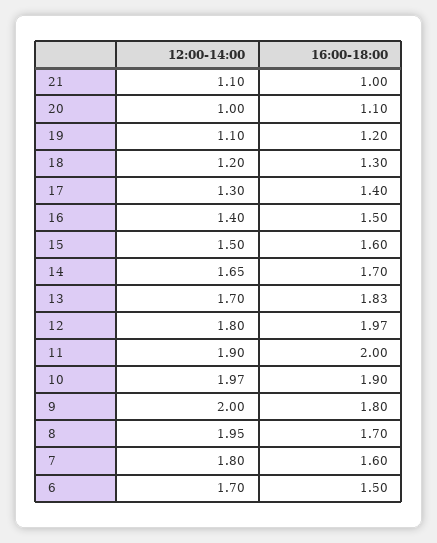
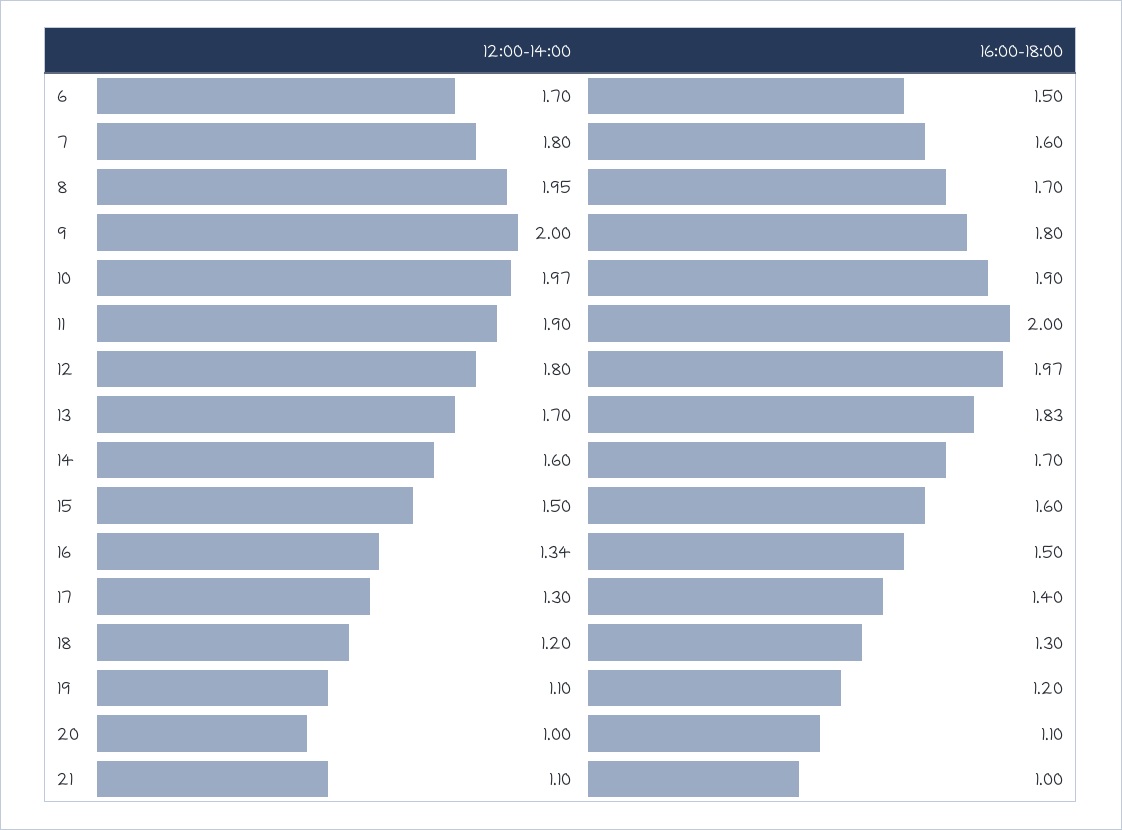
  {
    "12:00-14:00": {
      "21": 1.1,
      "20": 1,
      "19": 1.1,
      "18": 1.2,
      "17": 1.3,
-     "16": 1.4,
+     "16": 1.34,
      "15": 1.5,
-     "14": 1.65,
+     "14": 1.6,
      "13": 1.7,
      "12": 1.8,
      "11": 1.9,
      "10": 1.97,
      "9": 2,
      "8": 1.95,
      "7": 1.8,
      "6": 1.7
    },
    "16:00-18:00": {
      "21": 1,
      "20": 1.1,
      "19": 1.2,
      "18": 1.3,
      "17": 1.4,
      "16": 1.5,
      "15": 1.6,
      "14": 1.7,
      "13": 1.83,
      "12": 1.97,
      "11": 2,
      "10": 1.9,
      "9": 1.8,
      "8": 1.7,
      "7": 1.6,
      "6": 1.5
    }
  }

